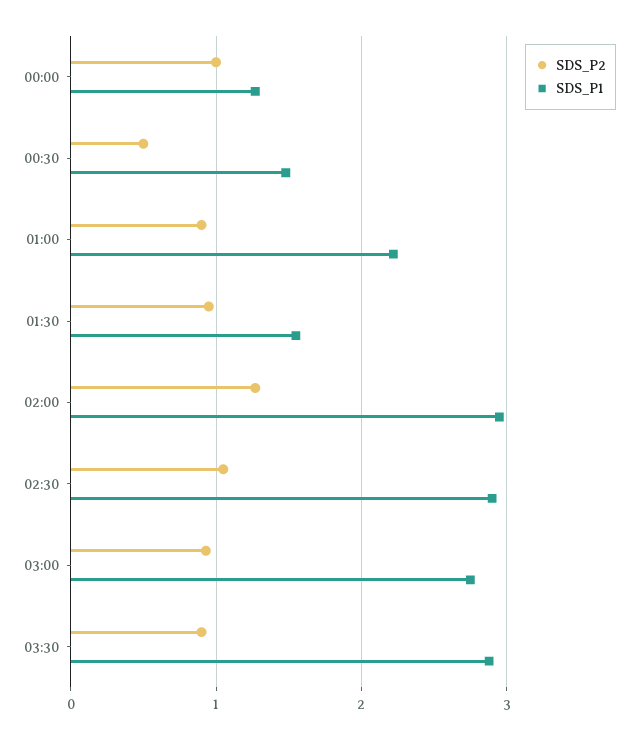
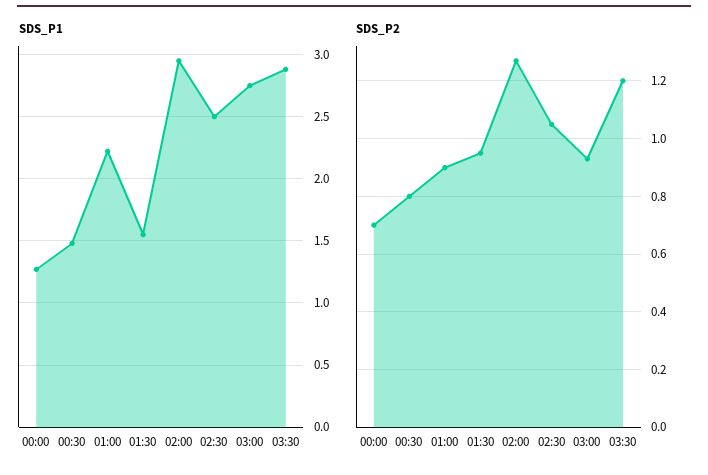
  {
    "SDS_P2": {
-     "00:00": 1,
+     "00:00": 0.7,
-     "00:30": 0.5,
+     "00:30": 0.8,
      "01:00": 0.9,
      "01:30": 0.95,
      "02:00": 1.25,
      "02:30": 1.05,
      "03:00": 0.95,
-     "03:30": 0.9
+     "03:30": 1.2
    },
    "SDS_P1": {
      "00:00": 1.25,
      "00:30": 1.5,
      "01:00": 2.2,
      "01:30": 1.55,
      "02:00": 2.95,
-     "02:30": 2.9,
+     "02:30": 2.5,
      "03:00": 2.75,
      "03:30": 2.9
    }
  }

